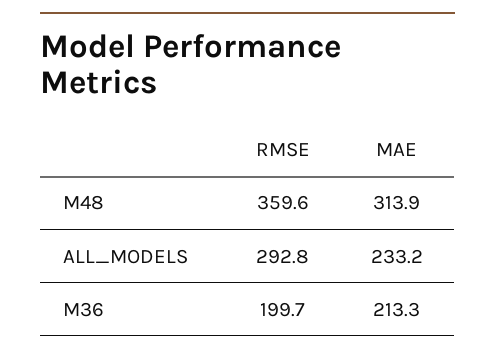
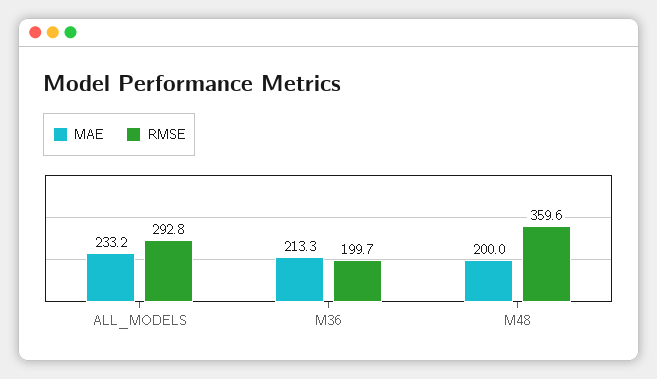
  {
    "RMSE": {
      "M48": 359.6,
      "ALL_MODELS": 292.8,
      "M36": 199.7
    },
    "MAE": {
-     "M48": 313.9,
+     "M48": 200,
      "ALL_MODELS": 233.2,
      "M36": 213.3
    }
  }

